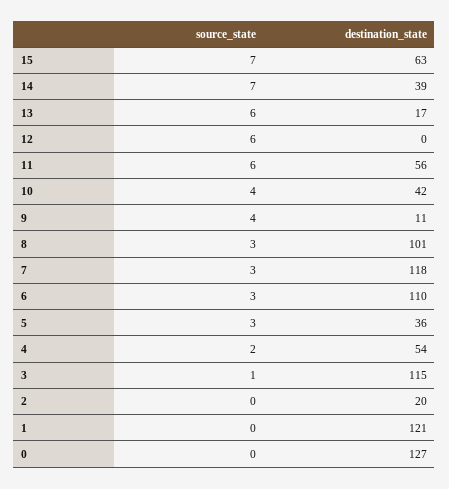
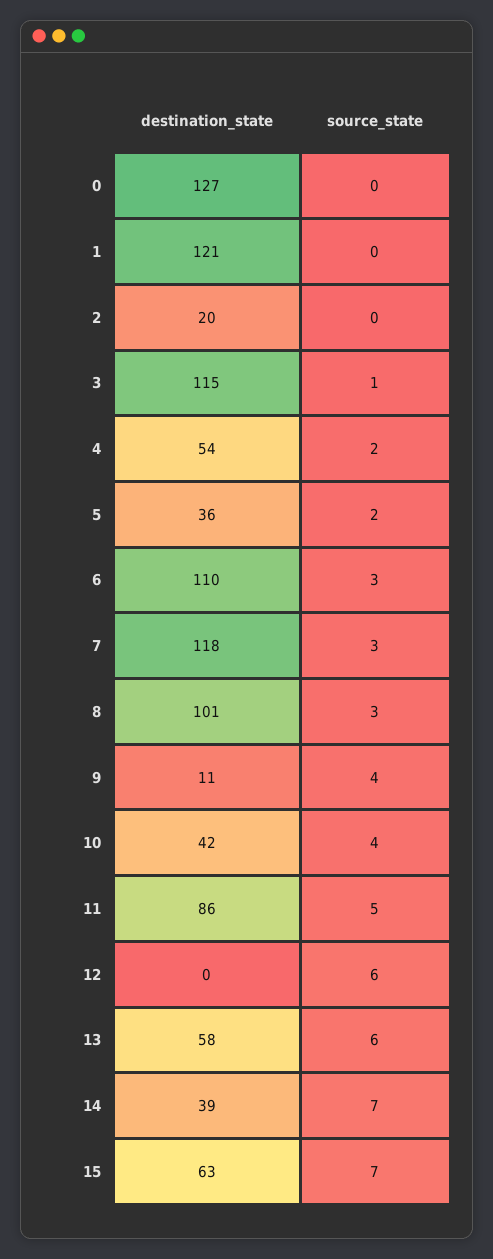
  {
    "source_state": {
      "15": 7,
      "14": 7,
      "13": 6,
      "12": 6,
-     "11": 6,
+     "11": 5,
      "10": 4,
      "9": 4,
      "8": 3,
      "7": 3,
      "6": 3,
-     "5": 3,
+     "5": 2,
      "4": 2,
      "3": 1,
      "2": 0,
      "1": 0,
      "0": 0
    },
    "destination_state": {
      "15": 63,
      "14": 39,
-     "13": 17,
+     "13": 58,
      "12": 0,
-     "11": 56,
+     "11": 86,
      "10": 42,
      "9": 11,
      "8": 101,
      "7": 118,
      "6": 110,
      "5": 36,
      "4": 54,
      "3": 115,
      "2": 20,
      "1": 121,
      "0": 127
    }
  }

